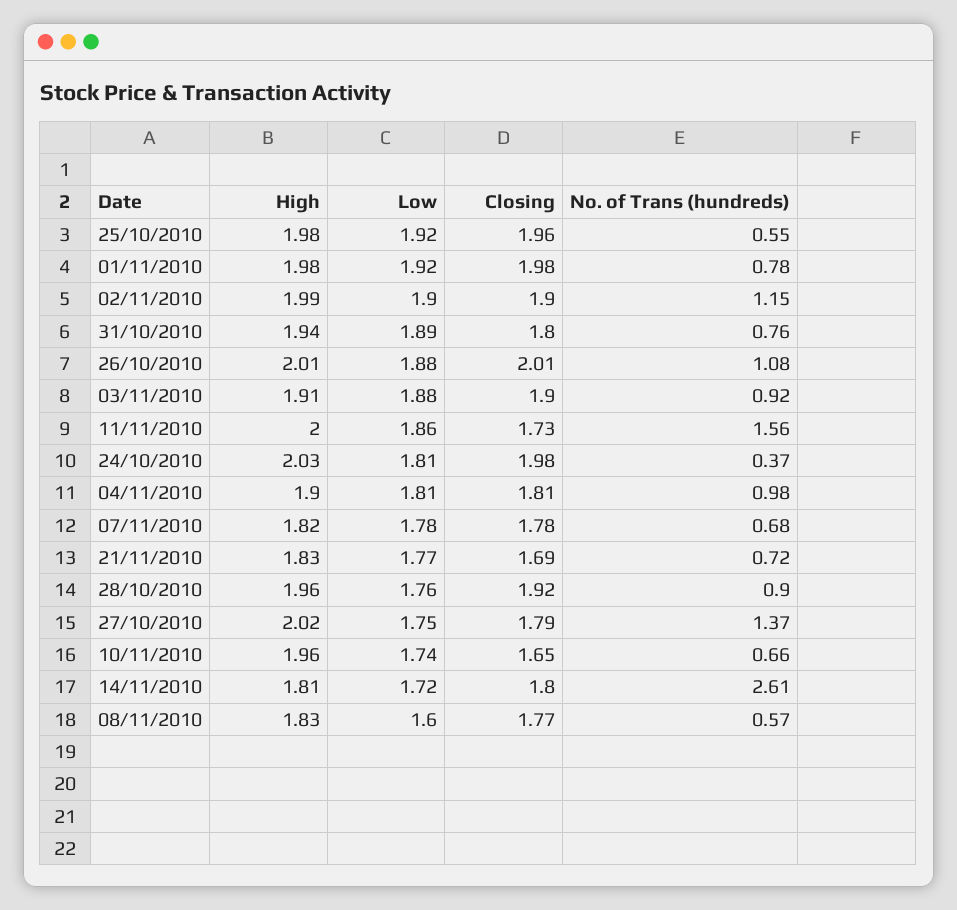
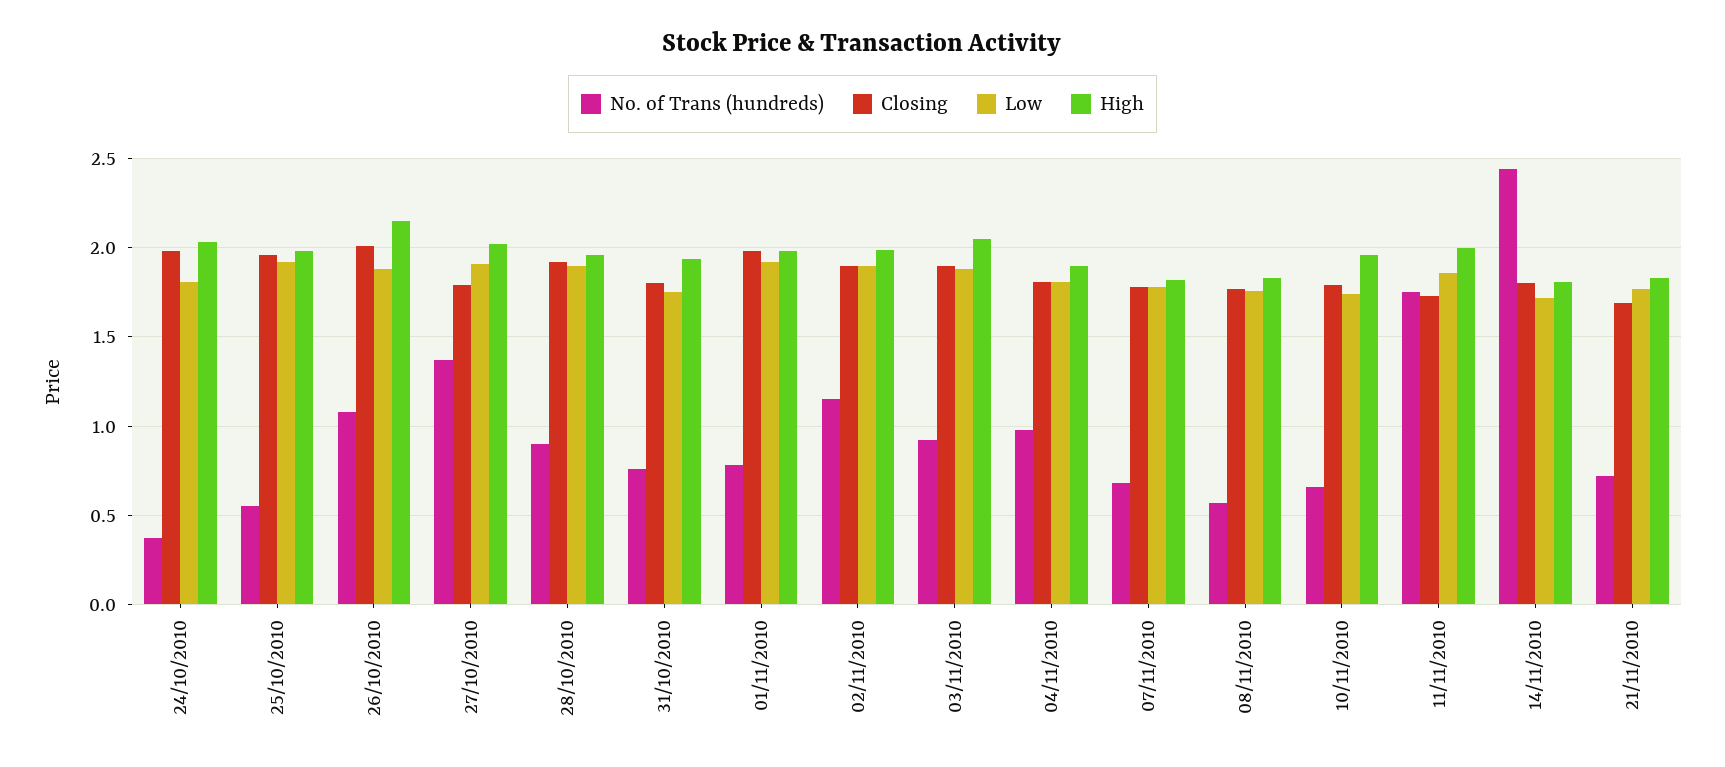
  {
    "High": {
      "25/10/2010": 1.98,
      "01/11/2010": 1.98,
      "02/11/2010": 1.99,
      "31/10/2010": 1.94,
-     "26/10/2010": 2.01,
+     "26/10/2010": 2.15,
-     "03/11/2010": 1.91,
+     "03/11/2010": 2.05,
      "11/11/2010": 2,
      "24/10/2010": 2.03,
      "04/11/2010": 1.9,
      "07/11/2010": 1.82,
      "21/11/2010": 1.83,
      "28/10/2010": 1.96,
      "27/10/2010": 2.02,
      "10/11/2010": 1.96,
      "14/11/2010": 1.81,
      "08/11/2010": 1.83
    },
    "Low": {
      "25/10/2010": 1.92,
      "01/11/2010": 1.92,
      "02/11/2010": 1.9,
-     "31/10/2010": 1.89,
+     "31/10/2010": 1.75,
      "26/10/2010": 1.88,
      "03/11/2010": 1.88,
      "11/11/2010": 1.86,
      "24/10/2010": 1.81,
      "04/11/2010": 1.81,
      "07/11/2010": 1.78,
      "21/11/2010": 1.77,
-     "28/10/2010": 1.76,
+     "28/10/2010": 1.9,
-     "27/10/2010": 1.75,
+     "27/10/2010": 1.9,
      "10/11/2010": 1.74,
      "14/11/2010": 1.72,
-     "08/11/2010": 1.6
+     "08/11/2010": 1.75
    },
    "Closing": {
      "25/10/2010": 1.96,
      "01/11/2010": 1.98,
      "02/11/2010": 1.9,
      "31/10/2010": 1.8,
      "26/10/2010": 2.01,
      "03/11/2010": 1.9,
      "11/11/2010": 1.73,
      "24/10/2010": 1.98,
      "04/11/2010": 1.81,
      "07/11/2010": 1.78,
      "21/11/2010": 1.69,
      "28/10/2010": 1.92,
      "27/10/2010": 1.79,
-     "10/11/2010": 1.65,
+     "10/11/2010": 1.8,
      "14/11/2010": 1.8,
      "08/11/2010": 1.77
    },
    "No. of Trans (hundreds)": {
      "25/10/2010": 0.55,
      "01/11/2010": 0.78,
      "02/11/2010": 1.15,
      "31/10/2010": 0.76,
      "26/10/2010": 1.08,
      "03/11/2010": 0.92,
-     "11/11/2010": 1.56,
+     "11/11/2010": 1.75,
      "24/10/2010": 0.37,
      "04/11/2010": 0.98,
      "07/11/2010": 0.68,
      "21/11/2010": 0.72,
      "28/10/2010": 0.9,
      "27/10/2010": 1.37,
      "10/11/2010": 0.66,
-     "14/11/2010": 2.61,
+     "14/11/2010": 2.45,
      "08/11/2010": 0.57
    }
  }

